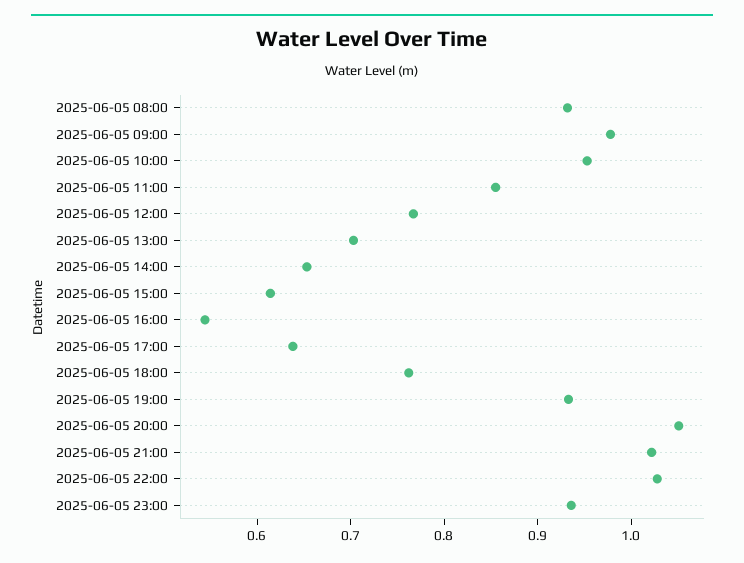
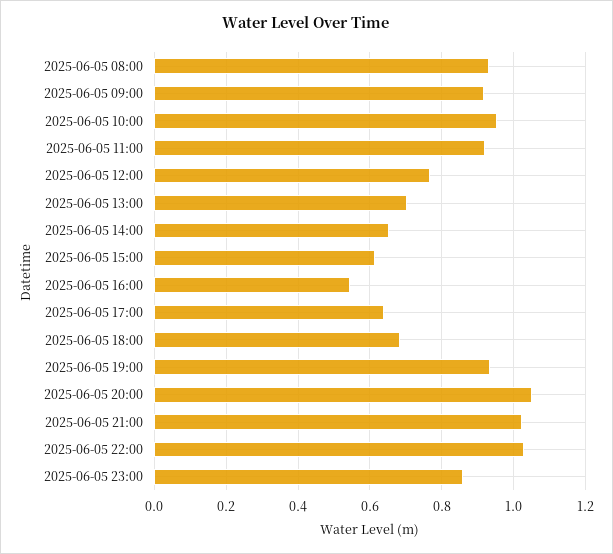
  {
    "2025-06-05 08:00": 0.94,
-   "2025-06-05 09:00": 0.98,
+   "2025-06-05 09:00": 0.92,
    "2025-06-05 10:00": 0.96,
-   "2025-06-05 11:00": 0.86,
+   "2025-06-05 11:00": 0.92,
    "2025-06-05 12:00": 0.76,
    "2025-06-05 13:00": 0.7,
    "2025-06-05 14:00": 0.66,
    "2025-06-05 15:00": 0.62,
    "2025-06-05 16:00": 0.54,
    "2025-06-05 17:00": 0.64,
-   "2025-06-05 18:00": 0.76,
+   "2025-06-05 18:00": 0.68,
    "2025-06-05 19:00": 0.94,
    "2025-06-05 20:00": 1.06,
    "2025-06-05 21:00": 1.02,
    "2025-06-05 22:00": 1.02,
-   "2025-06-05 23:00": 0.94
+   "2025-06-05 23:00": 0.86
  }

